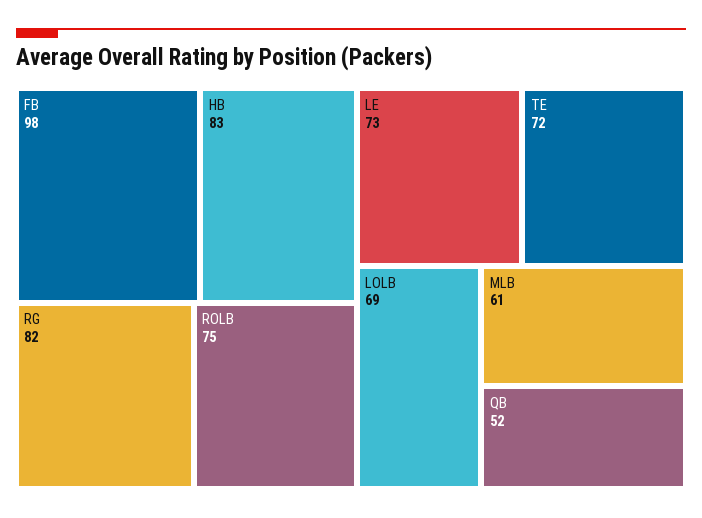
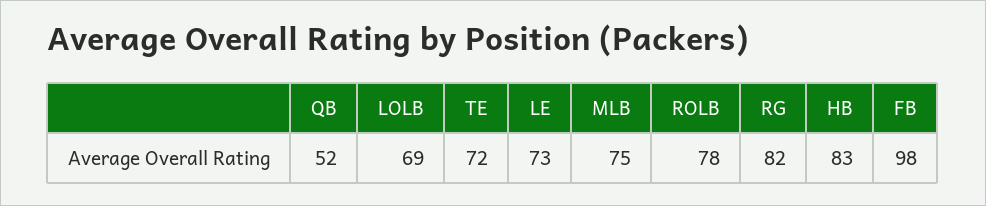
  {
    "FB": 98,
    "HB": 83,
    "RG": 82,
-   "ROLB": 75,
+   "ROLB": 78,
    "LE": 73,
    "TE": 72,
    "LOLB": 69,
-   "MLB": 61,
+   "MLB": 75,
    "QB": 52
  }

